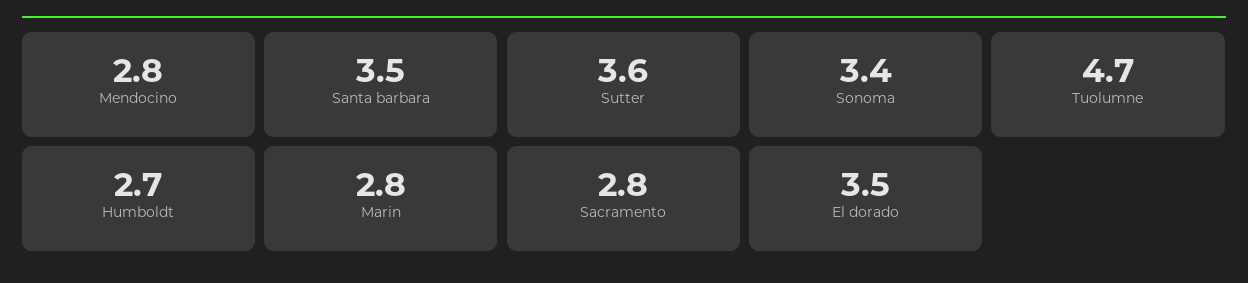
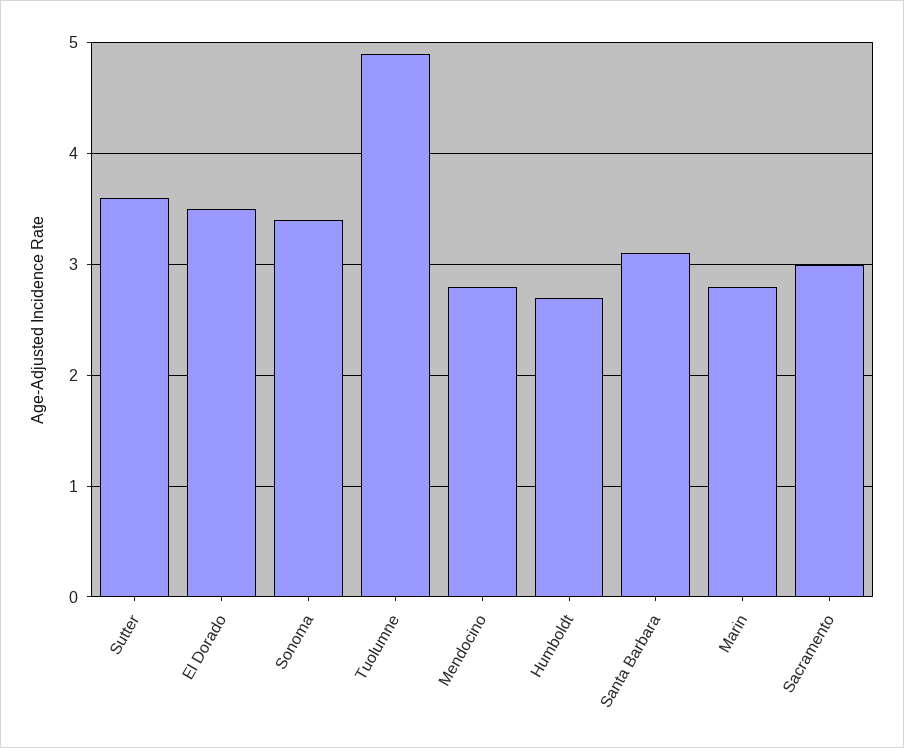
  {
    "Mendocino": 2.8,
-   "Santa barbara": 3.5,
+   "Santa barbara": 3.1,
    "Sutter": 3.6,
    "Sonoma": 3.4,
-   "Tuolumne": 4.7,
+   "Tuolumne": 4.9,
    "Humboldt": 2.7,
    "Marin": 2.8,
-   "Sacramento": 2.8,
+   "Sacramento": 3,
    "El dorado": 3.5
  }

